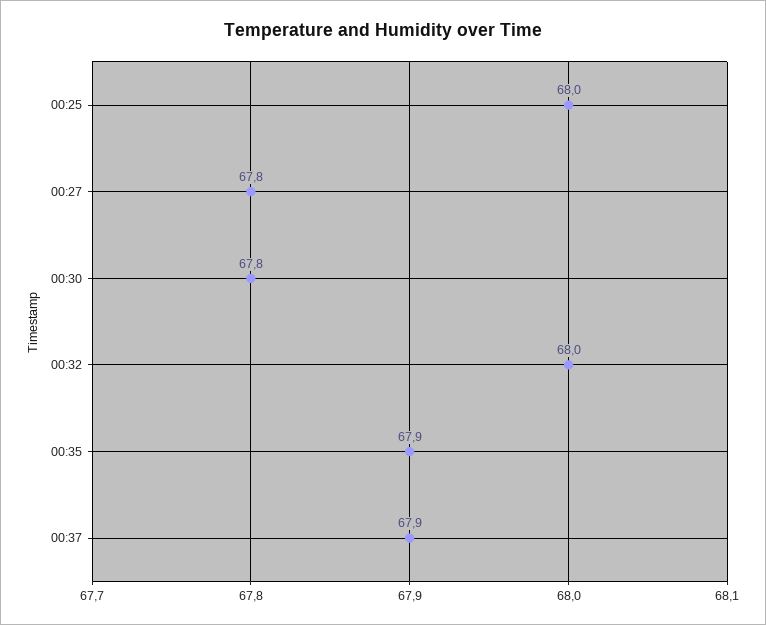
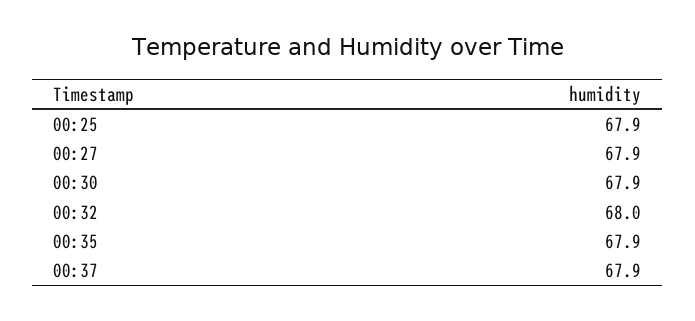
  {
-   "00:25": 68,
+   "00:25": 67.9,
-   "00:27": 67.8,
+   "00:27": 67.9,
-   "00:30": 67.8,
+   "00:30": 67.9,
    "00:32": 68,
    "00:35": 67.9,
    "00:37": 67.9
  }

